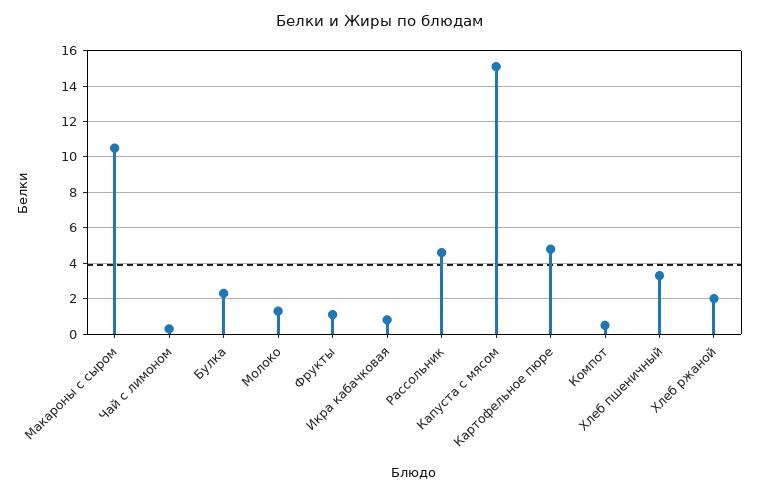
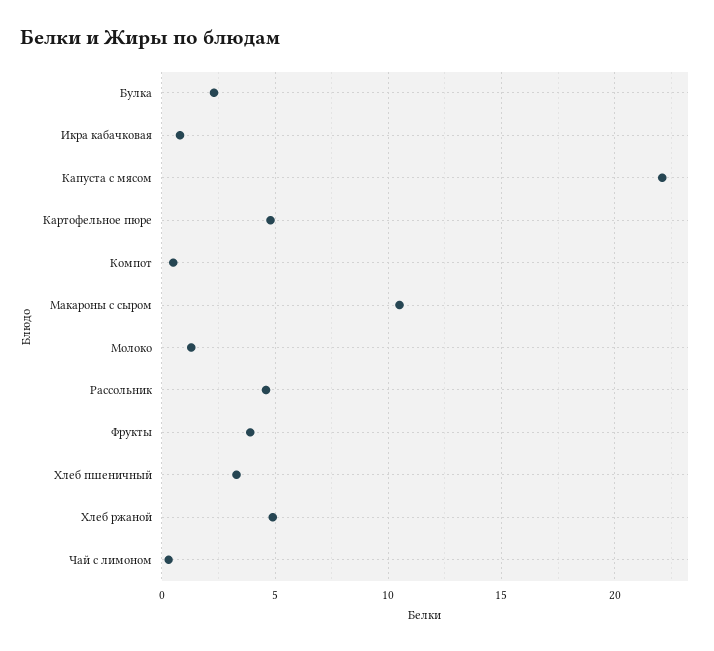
  {
    "Макароны с сыром": 10.5,
    "Чай с лимоном": 0.5,
    "Булка": 2.5,
    "Молоко": 1.5,
-   "Фрукты": 1,
+   "Фрукты": 4,
    "Икра кабачковая": 1,
    "Рассольник": 4.5,
-   "Капуста с мясом": 15,
+   "Капуста с мясом": 22,
    "Картофельное пюре": 5,
    "Компот": 0.5,
    "Хлеб пшеничный": 3.5,
-   "Хлеб ржаной": 2
+   "Хлеб ржаной": 5
  }

